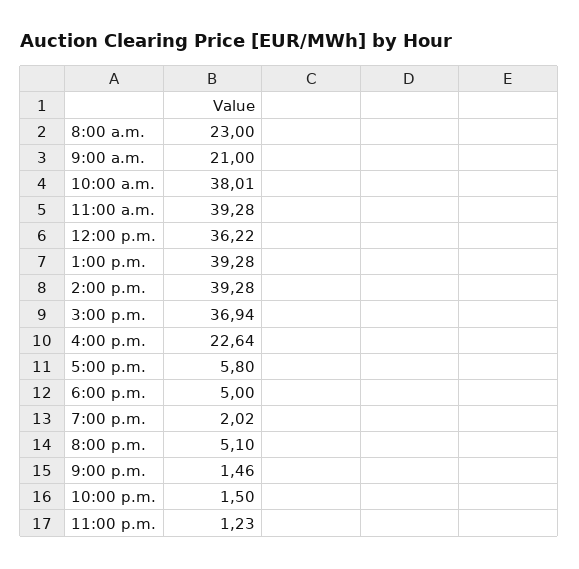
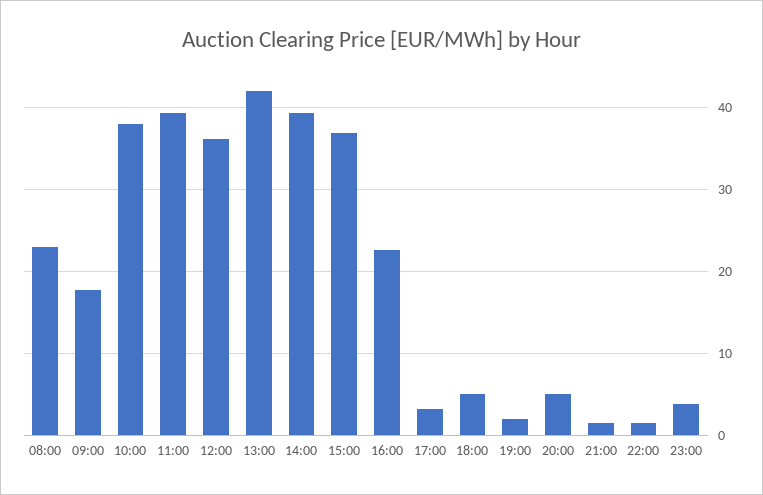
  {
    "8:00 a.m.": 23,
-   "9:00 a.m.": 21,
+   "9:00 a.m.": 18,
    "10:00 a.m.": 38.01,
    "11:00 a.m.": 39.28,
    "12:00 p.m.": 36.22,
-   "1:00 p.m.": 39.28,
+   "1:00 p.m.": 42,
    "2:00 p.m.": 39.28,
    "3:00 p.m.": 36.94,
    "4:00 p.m.": 22.64,
-   "5:00 p.m.": 5.8,
+   "5:00 p.m.": 3,
    "6:00 p.m.": 5,
    "7:00 p.m.": 2.02,
    "8:00 p.m.": 5.1,
    "9:00 p.m.": 1.46,
    "10:00 p.m.": 1.5,
-   "11:00 p.m.": 1.23
+   "11:00 p.m.": 4
  }

